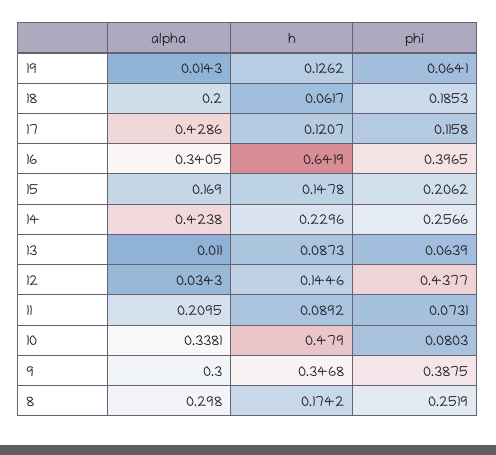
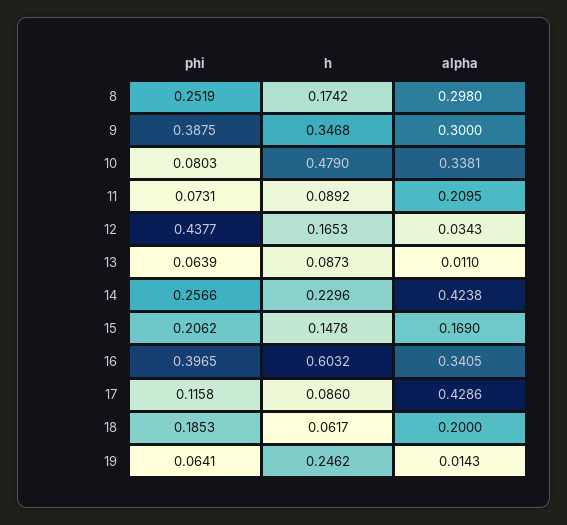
  {
    "alpha": {
      "19": 0.0143,
      "18": 0.2,
      "17": 0.4286,
      "16": 0.3405,
      "15": 0.169,
      "14": 0.4238,
      "13": 0.011,
      "12": 0.0343,
      "11": 0.2095,
      "10": 0.3381,
      "9": 0.3,
      "8": 0.298
    },
    "h": {
-     "19": 0.1262,
+     "19": 0.2462,
      "18": 0.0617,
-     "17": 0.1207,
+     "17": 0.086,
-     "16": 0.6419,
+     "16": 0.6032,
      "15": 0.1478,
      "14": 0.2296,
      "13": 0.0873,
-     "12": 0.1446,
+     "12": 0.1653,
      "11": 0.0892,
      "10": 0.479,
      "9": 0.3468,
      "8": 0.1742
    },
    "phi": {
      "19": 0.0641,
      "18": 0.1853,
      "17": 0.1158,
      "16": 0.3965,
      "15": 0.2062,
      "14": 0.2566,
      "13": 0.0639,
      "12": 0.4377,
      "11": 0.0731,
      "10": 0.0803,
      "9": 0.3875,
      "8": 0.2519
    }
  }

